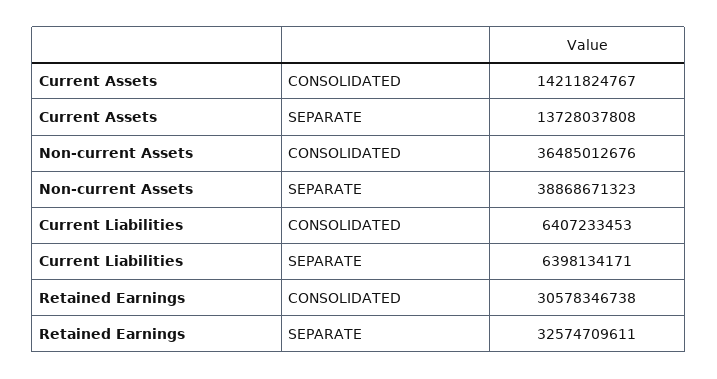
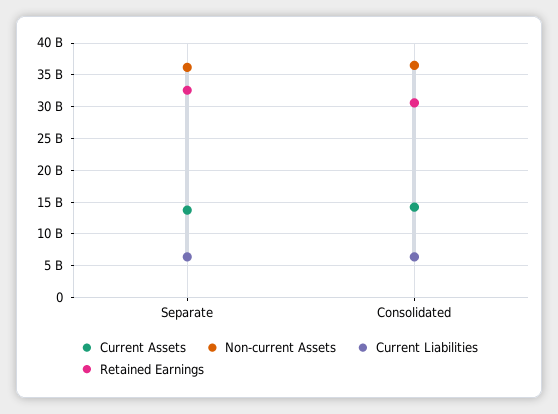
  {
    "Current Assets": {
      "CONSOLIDATED": 14211824767,
      "SEPARATE": 13728037808
    },
    "Non-current Assets": {
      "CONSOLIDATED": 36485012676,
-     "SEPARATE": 38868671323
+     "SEPARATE": 36000000000
    },
    "Current Liabilities": {
      "CONSOLIDATED": 6407233453,
      "SEPARATE": 6398134171
    },
    "Retained Earnings": {
      "CONSOLIDATED": 30578346738,
      "SEPARATE": 32574709611
    }
  }

